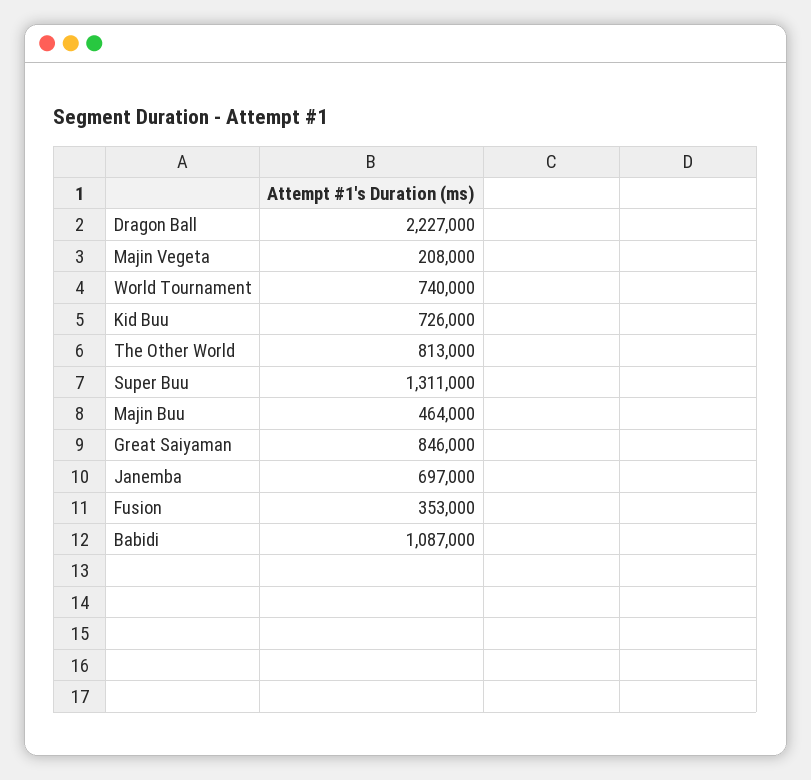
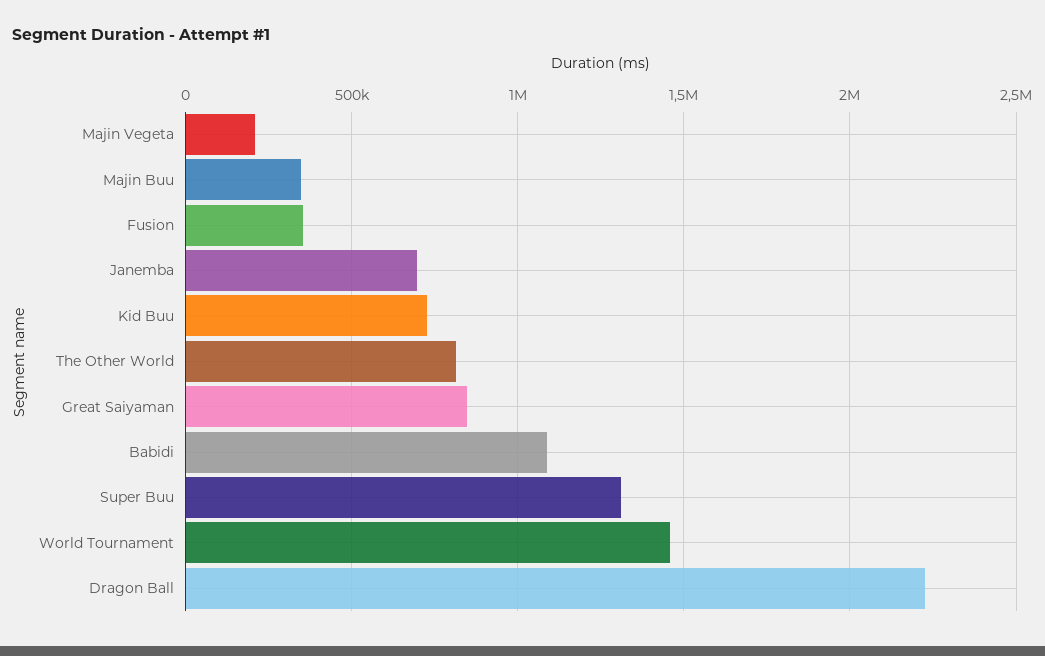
  {
    "Dragon Ball": 2227000,
    "Majin Vegeta": 208000,
-   "World Tournament": 740000,
+   "World Tournament": 1450000,
    "Kid Buu": 726000,
    "The Other World": 813000,
    "Super Buu": 1311000,
-   "Majin Buu": 464000,
+   "Majin Buu": 350000,
    "Great Saiyaman": 846000,
    "Janemba": 697000,
    "Fusion": 353000,
    "Babidi": 1087000
  }

